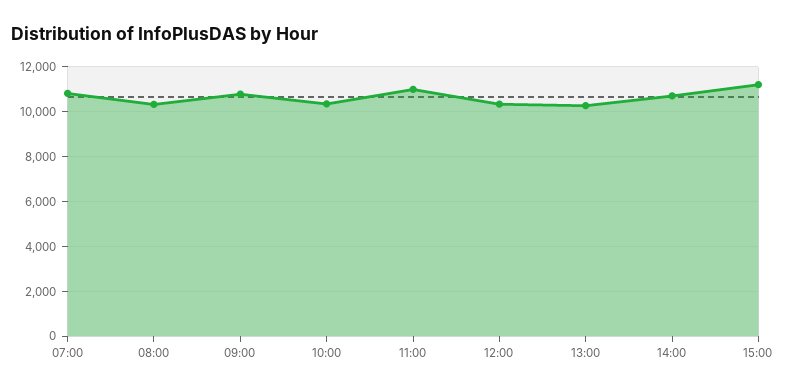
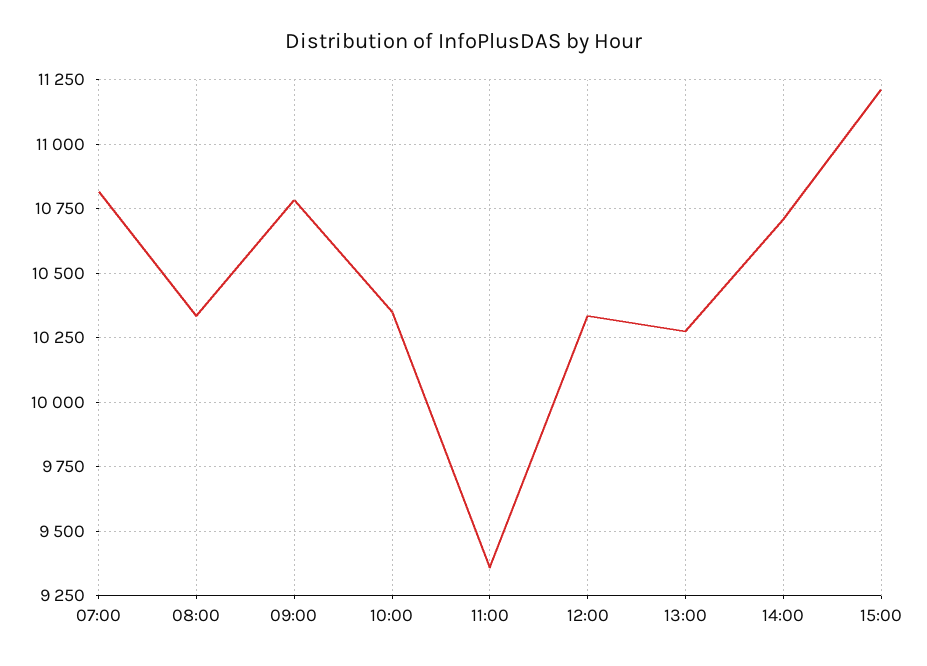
  {
    "07:00": 10825,
    "08:00": 10325,
    "09:00": 10775,
    "10:00": 10350,
-   "11:00": 11000,
+   "11:00": 9350,
    "12:00": 10325,
    "13:00": 10275,
    "14:00": 10700,
    "15:00": 11200
  }

